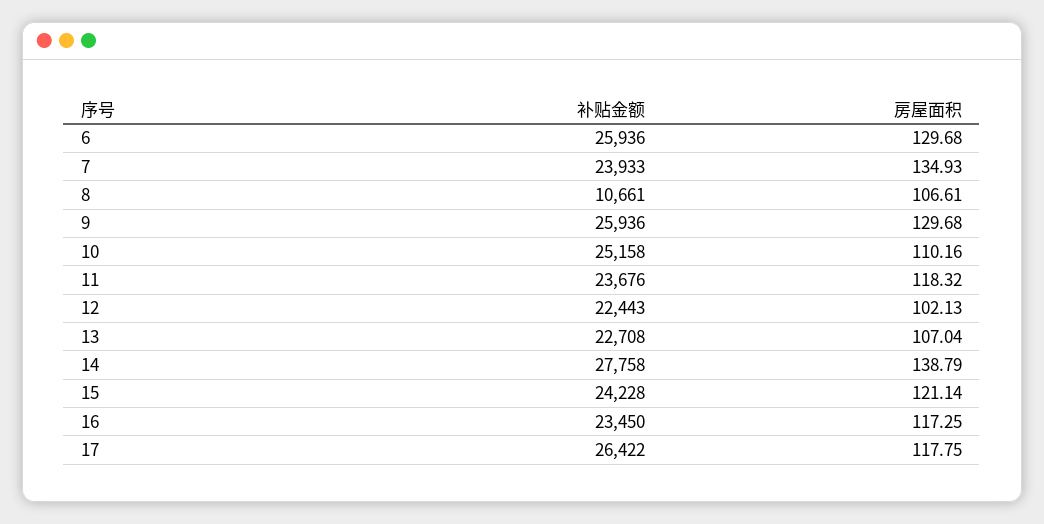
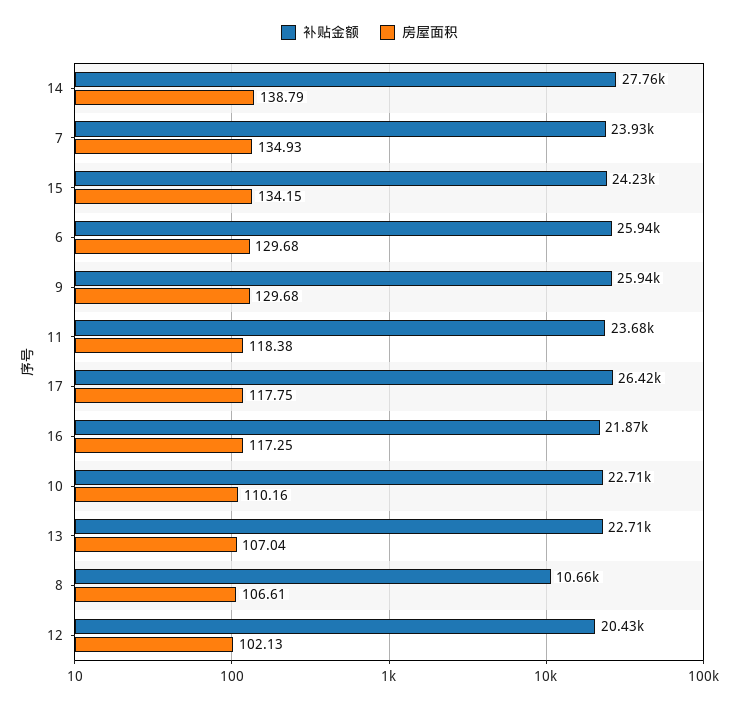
  {
    "补贴金额": {
      "6": 25936,
      "7": 23933,
      "8": 10661,
      "9": 25936,
-     "10": 25158,
+     "10": 22710,
      "11": 23676,
-     "12": 22443,
+     "12": 20430,
      "13": 22708,
      "14": 27758,
      "15": 24228,
-     "16": 23450,
+     "16": 21870,
      "17": 26422
    },
    "房屋面积": {
      "6": 129.68,
      "7": 134.93,
      "8": 106.61,
      "9": 129.68,
      "10": 110.16,
-     "11": 118.32,
+     "11": 118.38,
      "12": 102.13,
      "13": 107.04,
      "14": 138.79,
-     "15": 121.14,
+     "15": 134.15,
      "16": 117.25,
      "17": 117.75
    }
  }

